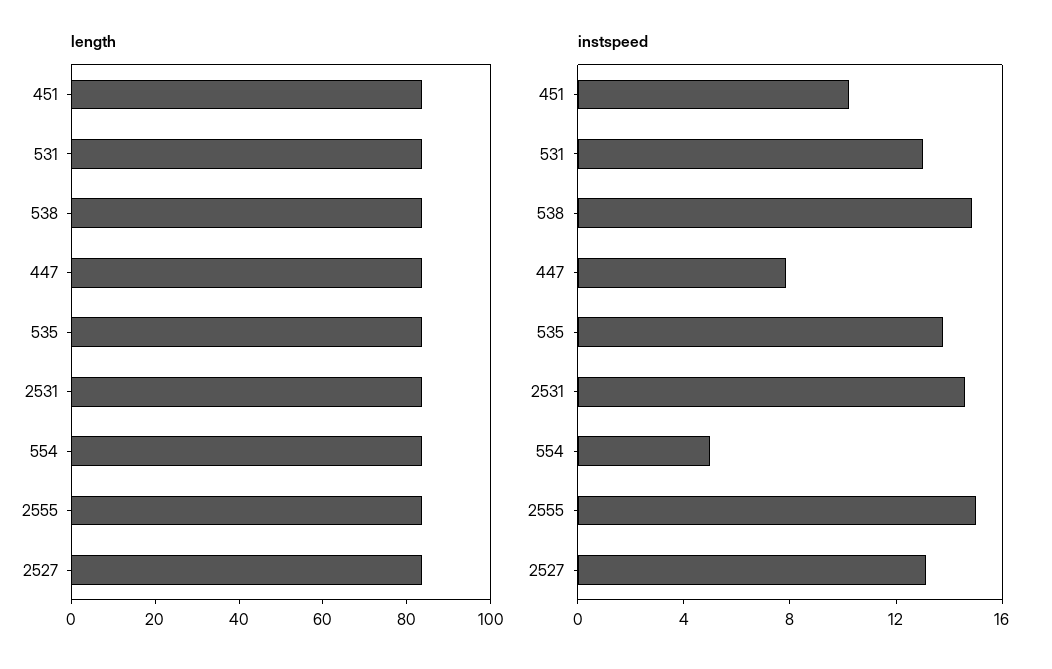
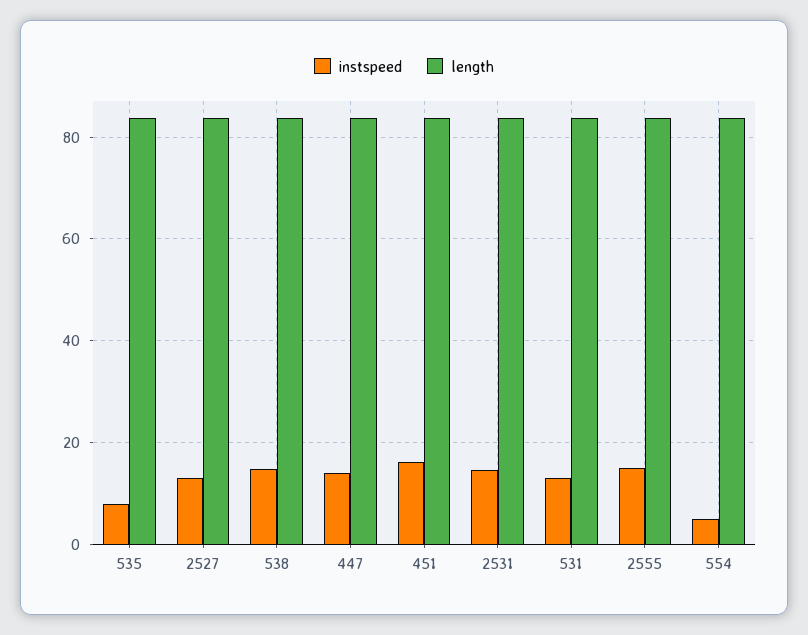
  {
    "length": {
      "451": 84,
      "531": 84,
      "538": 84,
      "447": 84,
      "535": 84,
      "2531": 84,
      "554": 84,
      "2555": 84,
      "2527": 84
    },
    "instspeed": {
-     "451": 10,
+     "451": 16,
      "531": 13,
      "538": 15,
-     "447": 8,
+     "447": 14,
-     "535": 14,
+     "535": 8,
      "2531": 15,
      "554": 5,
      "2555": 15,
      "2527": 13
    }
  }

